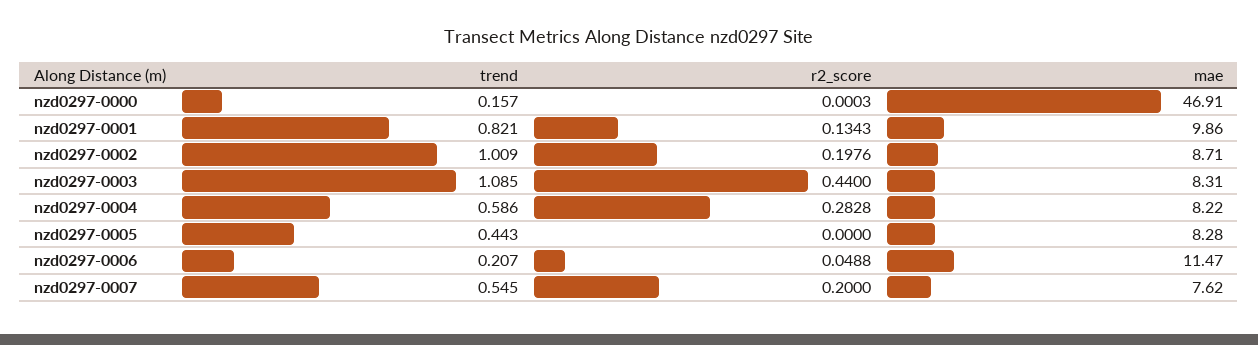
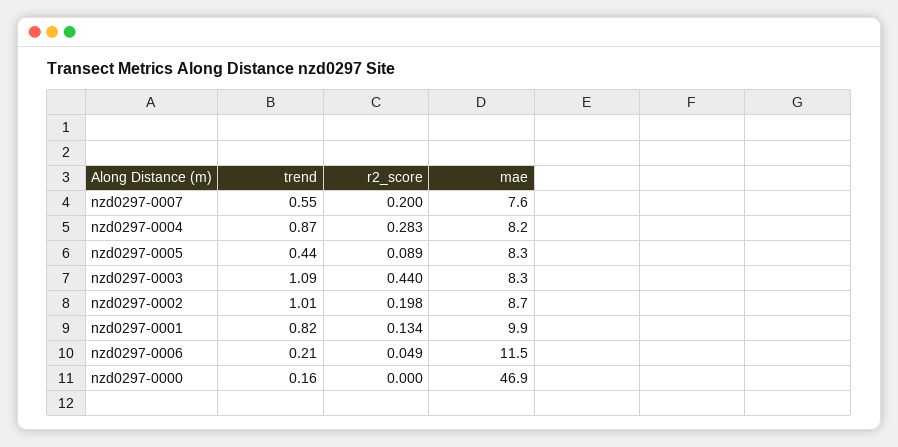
  {
    "trend": {
      "nzd0297-0000": 0.157,
      "nzd0297-0001": 0.821,
      "nzd0297-0002": 1.009,
      "nzd0297-0003": 1.085,
-     "nzd0297-0004": 0.586,
+     "nzd0297-0004": 0.87,
      "nzd0297-0005": 0.443,
      "nzd0297-0006": 0.207,
      "nzd0297-0007": 0.545
    },
    "r2_score": {
      "nzd0297-0000": 0.0003,
      "nzd0297-0001": 0.1343,
      "nzd0297-0002": 0.1976,
      "nzd0297-0003": 0.44,
      "nzd0297-0004": 0.2828,
-     "nzd0297-0005": 0,
+     "nzd0297-0005": 0.089,
      "nzd0297-0006": 0.0488,
      "nzd0297-0007": 0.2
    },
    "mae": {
      "nzd0297-0000": 46.91,
      "nzd0297-0001": 9.86,
      "nzd0297-0002": 8.71,
      "nzd0297-0003": 8.31,
      "nzd0297-0004": 8.22,
      "nzd0297-0005": 8.28,
      "nzd0297-0006": 11.47,
      "nzd0297-0007": 7.62
    }
  }

